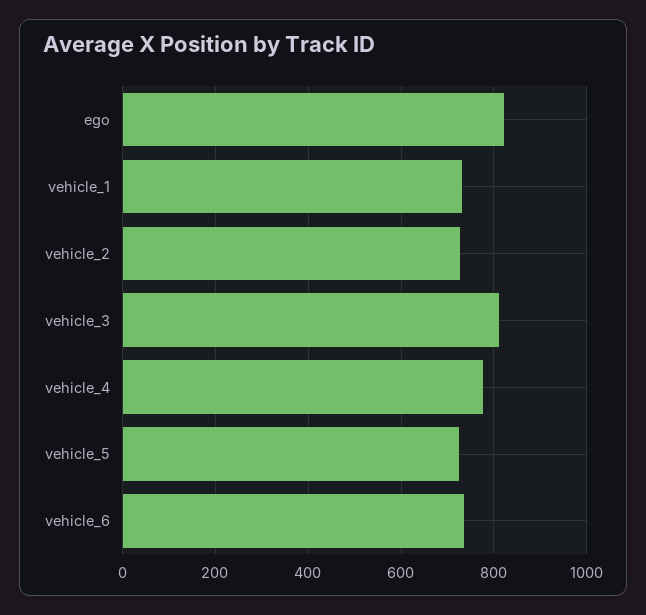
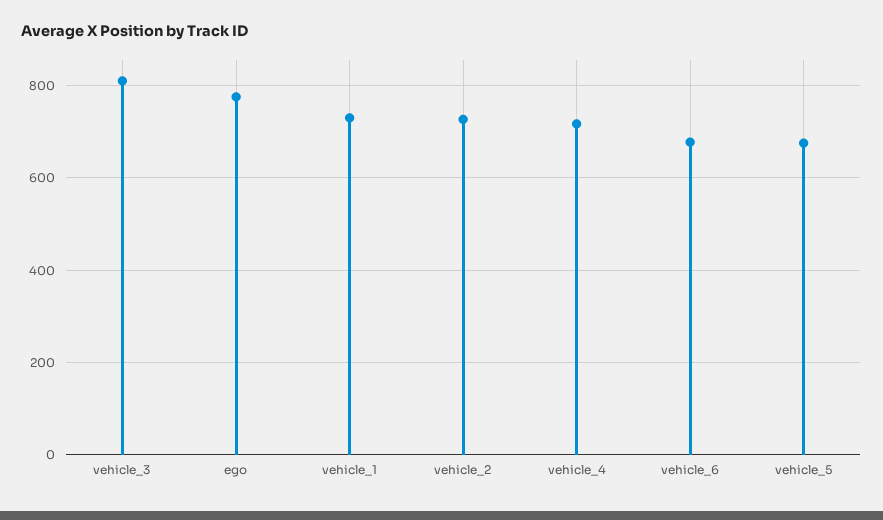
  {
-   "ego": 820,
+   "ego": 780,
    "vehicle_1": 740,
    "vehicle_2": 720,
    "vehicle_3": 820,
-   "vehicle_4": 780,
+   "vehicle_4": 720,
-   "vehicle_5": 720,
+   "vehicle_5": 680,
-   "vehicle_6": 740
+   "vehicle_6": 680
  }

